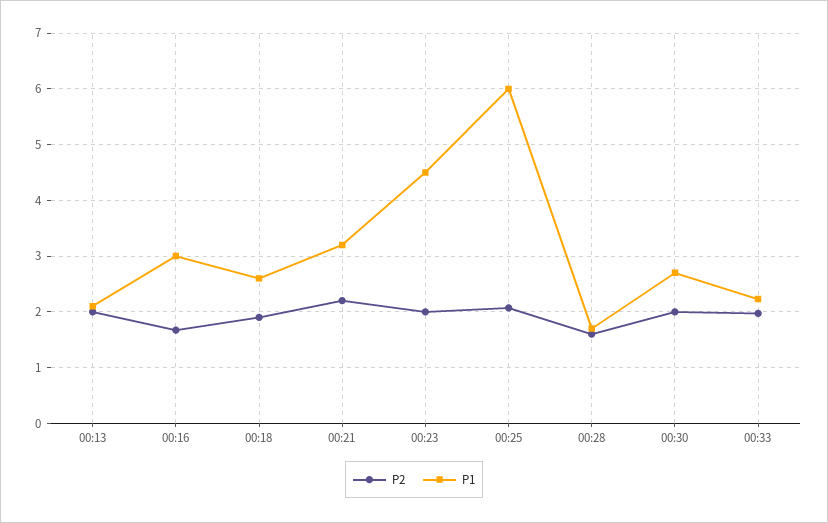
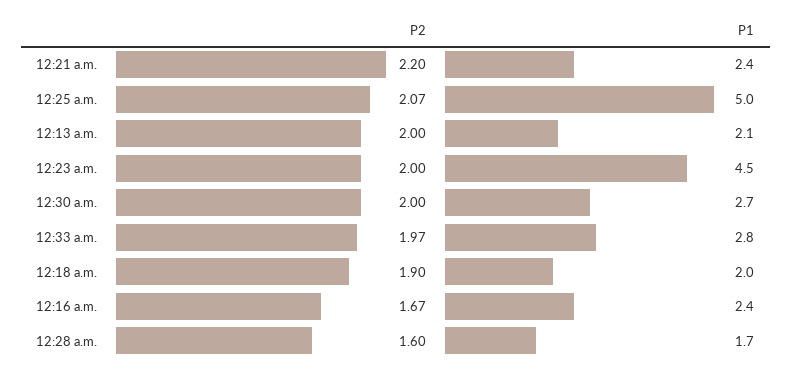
  {
    "P2": {
      "00:13": 2,
      "00:16": 1.67,
      "00:18": 1.9,
      "00:21": 2.2,
      "00:23": 2,
      "00:25": 2.07,
      "00:28": 1.6,
      "00:30": 2,
      "00:33": 1.97
    },
    "P1": {
      "00:13": 2.1,
-     "00:16": 3,
+     "00:16": 2.4,
-     "00:18": 2.6,
+     "00:18": 2,
-     "00:21": 3.2,
+     "00:21": 2.4,
      "00:23": 4.5,
-     "00:25": 6,
+     "00:25": 5,
      "00:28": 1.7,
      "00:30": 2.7,
-     "00:33": 2.2
+     "00:33": 2.8
    }
  }

